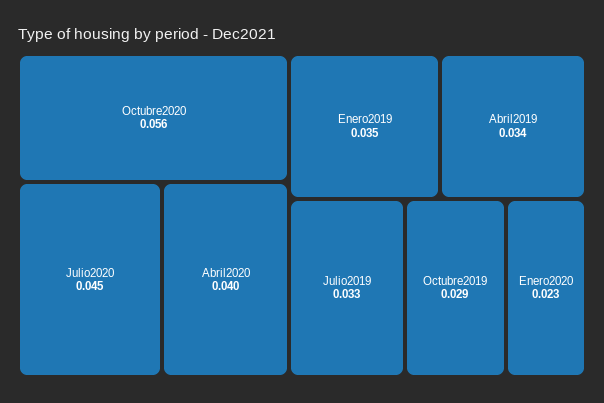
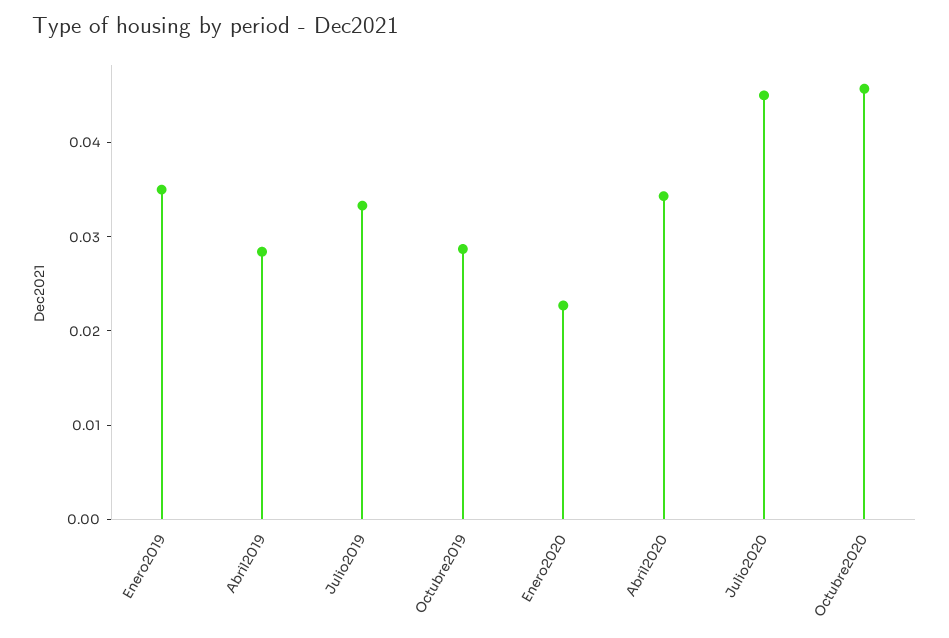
  {
-   "Octubre2020": 0.056,
+   "Octubre2020": 0.046,
    "Julio2020": 0.045,
-   "Abril2020": 0.04,
+   "Abril2020": 0.034,
    "Enero2019": 0.035,
-   "Abril2019": 0.034,
+   "Abril2019": 0.028,
    "Julio2019": 0.033,
    "Octubre2019": 0.029,
    "Enero2020": 0.023
  }

